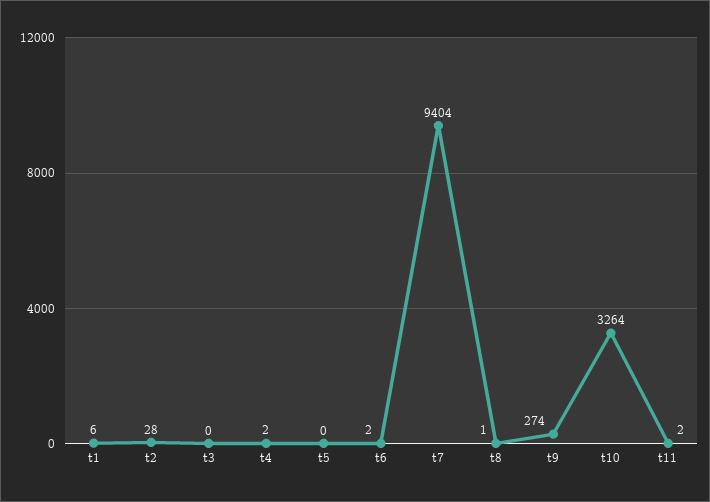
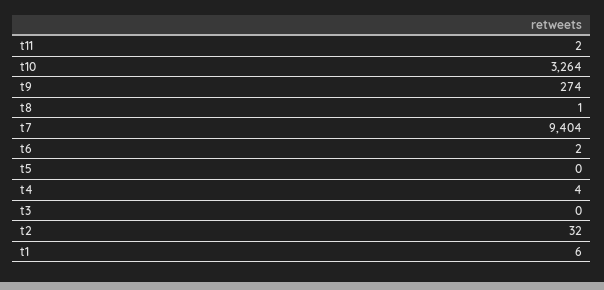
  {
    "t1": 6,
-   "t2": 28,
+   "t2": 32,
    "t3": 0,
-   "t4": 2,
+   "t4": 4,
    "t5": 0,
    "t6": 2,
    "t7": 9404,
    "t8": 1,
    "t9": 274,
    "t10": 3264,
    "t11": 2
  }

